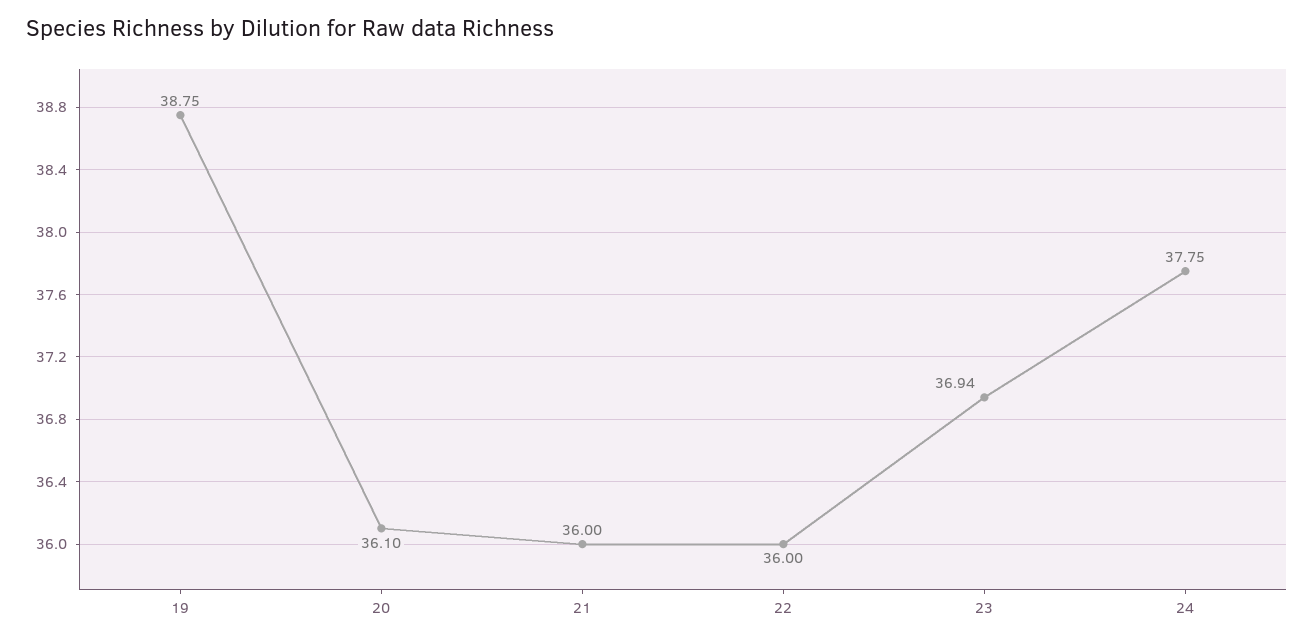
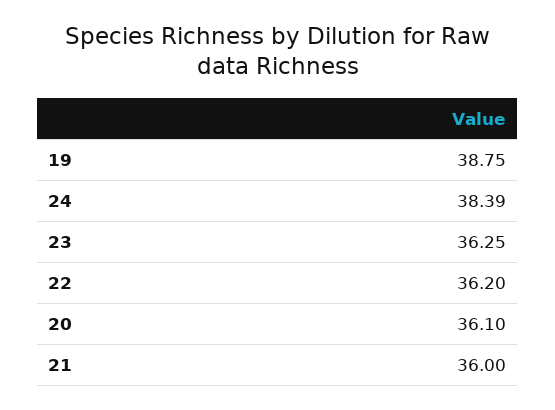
  {
    "19": 38.75,
    "20": 36.1,
    "21": 36,
-   "22": 36,
+   "22": 36.2,
-   "23": 36.94,
+   "23": 36.25,
-   "24": 37.75
+   "24": 38.39
  }

